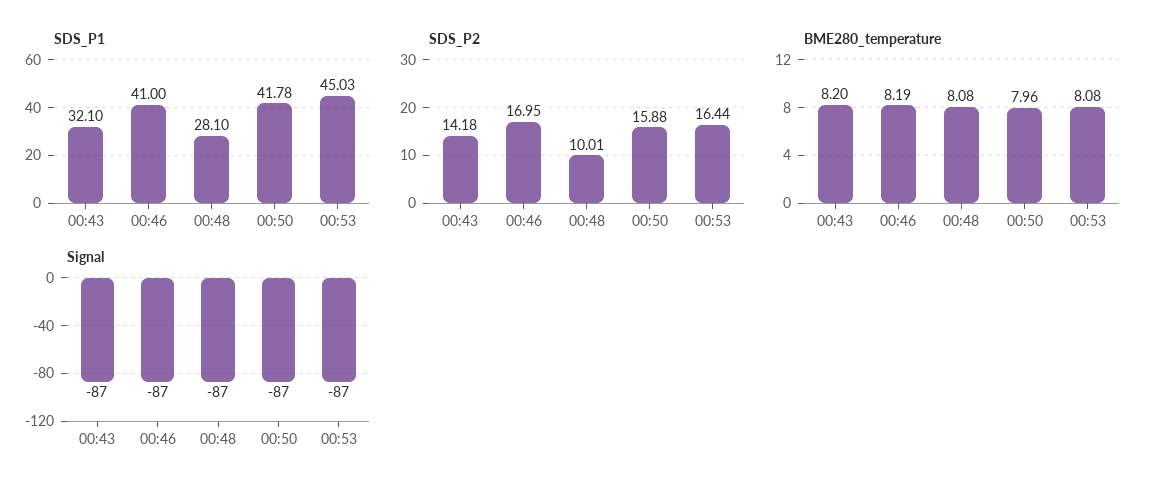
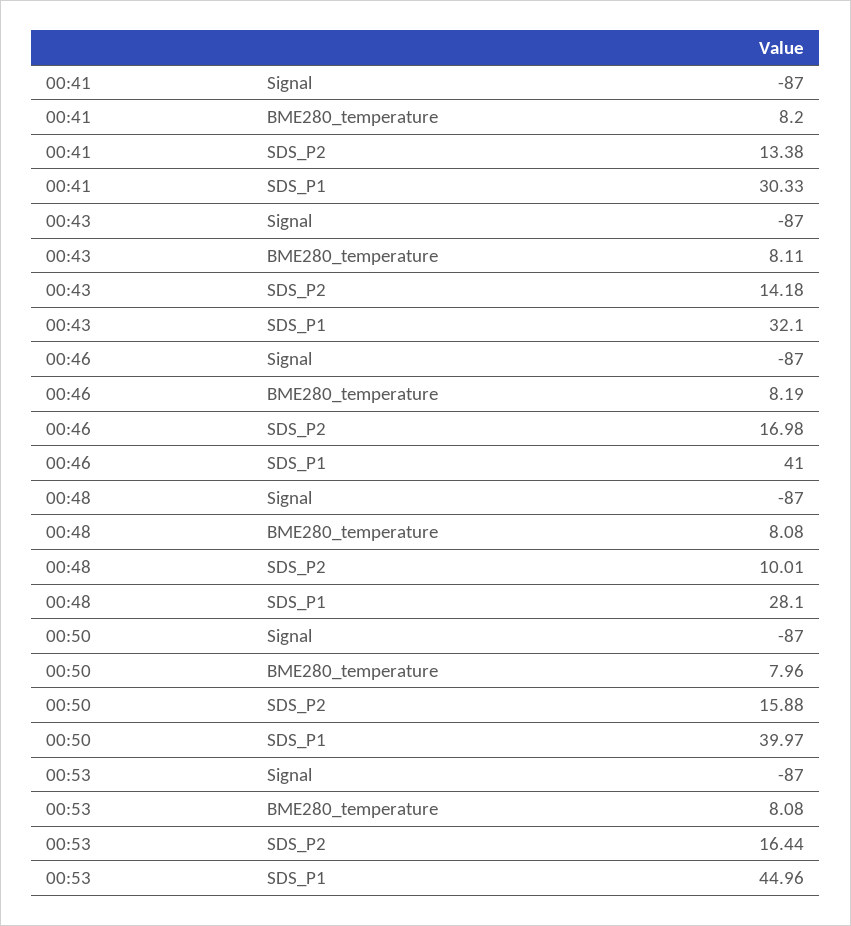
  {
    "SDS_P1": {
      "00:43": 32.1,
      "00:46": 41,
      "00:48": 28.1,
-     "00:50": 41.78,
+     "00:50": 39.97,
-     "00:53": 45.03
+     "00:53": 44.96,
+     "00:41": 30.33
    },
    "SDS_P2": {
      "00:43": 14.18,
-     "00:46": 16.95,
+     "00:46": 16.98,
      "00:48": 10.01,
      "00:50": 15.88,
-     "00:53": 16.44
+     "00:53": 16.44,
+     "00:41": 13.38
    },
    "BME280_temperature": {
-     "00:43": 8.2,
+     "00:43": 8.11,
      "00:46": 8.19,
      "00:48": 8.08,
      "00:50": 7.96,
-     "00:53": 8.08
+     "00:53": 8.08,
+     "00:41": 8.2
    },
    "Signal": {
      "00:43": -87,
      "00:46": -87,
      "00:48": -87,
      "00:50": -87,
-     "00:53": -87
+     "00:53": -87,
+     "00:41": -87
    }
  }

